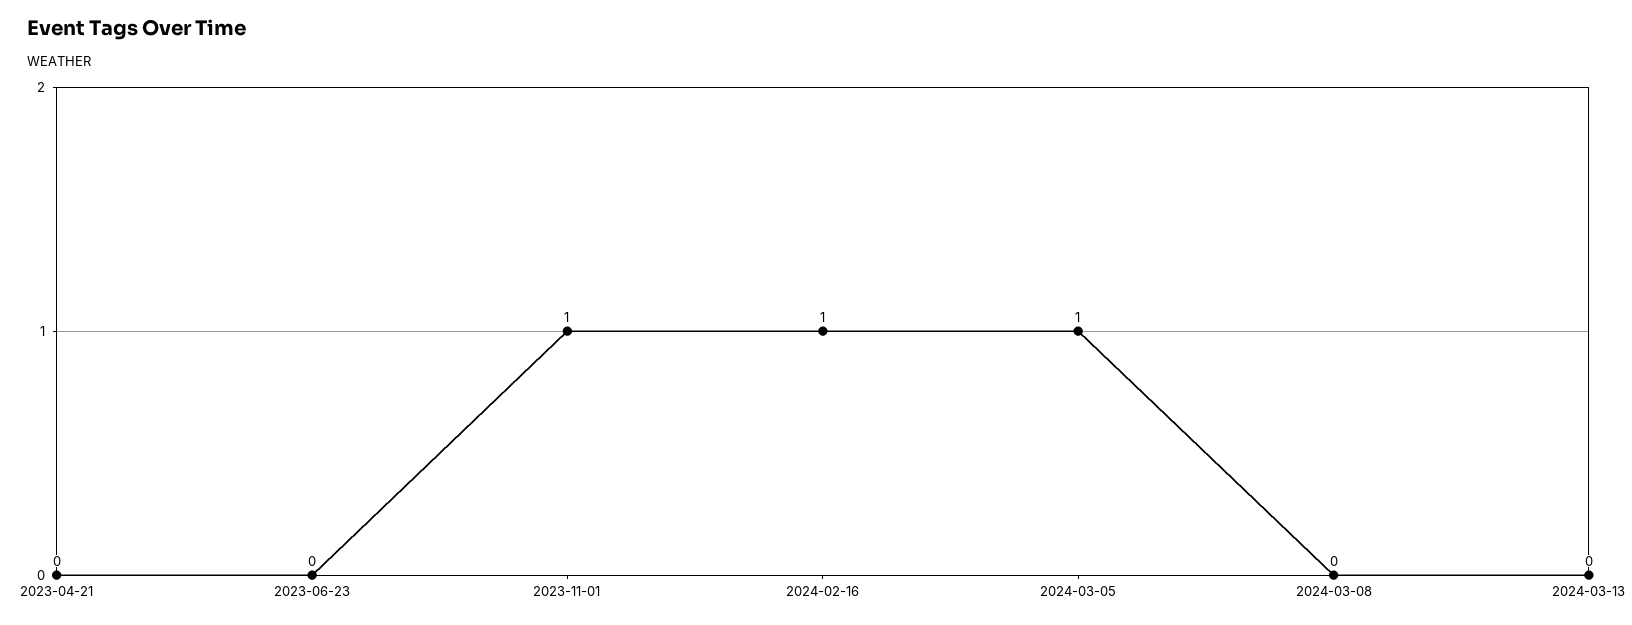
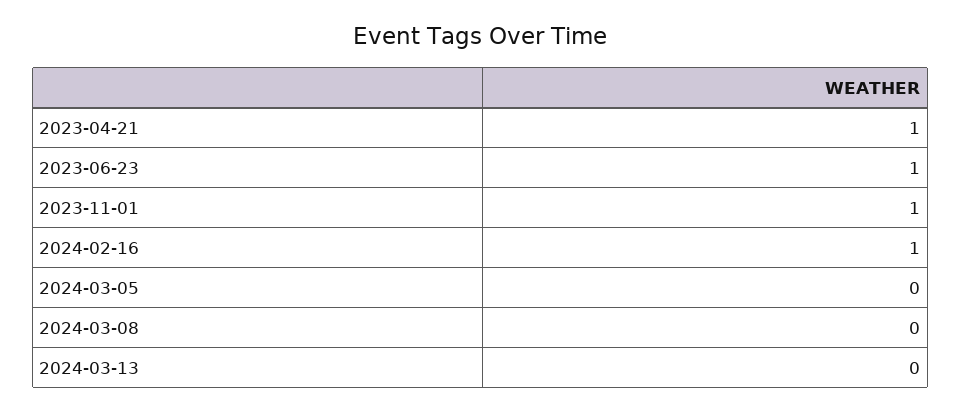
  {
-   "2023-04-21": 0,
+   "2023-04-21": 1,
-   "2023-06-23": 0,
+   "2023-06-23": 1,
    "2023-11-01": 1,
    "2024-02-16": 1,
-   "2024-03-05": 1,
+   "2024-03-05": 0,
    "2024-03-08": 0,
    "2024-03-13": 0
  }

